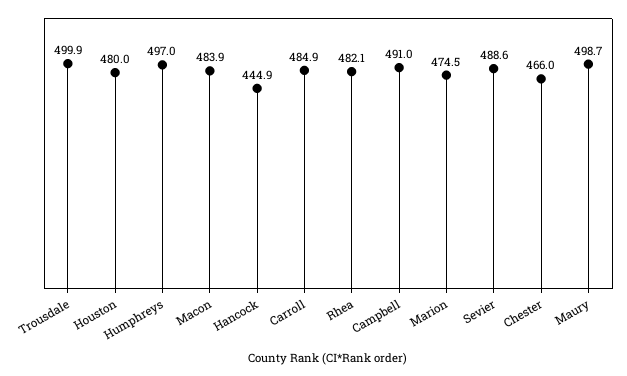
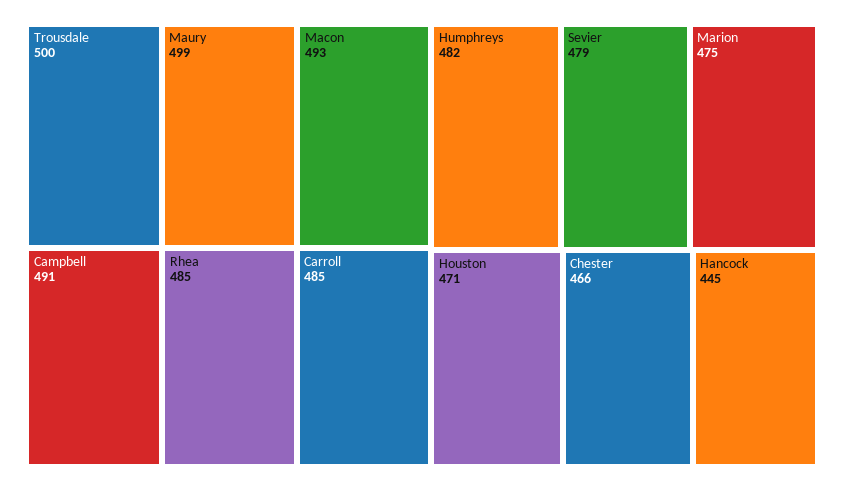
  {
    "Trousdale": 499.9,
-   "Houston": 480,
+   "Houston": 471,
-   "Humphreys": 497,
+   "Humphreys": 482,
-   "Macon": 483.9,
+   "Macon": 493,
    "Hancock": 444.9,
    "Carroll": 484.9,
-   "Rhea": 482.1,
+   "Rhea": 485,
    "Campbell": 491,
    "Marion": 474.5,
-   "Sevier": 488.6,
+   "Sevier": 479,
    "Chester": 466,
    "Maury": 498.7
  }

